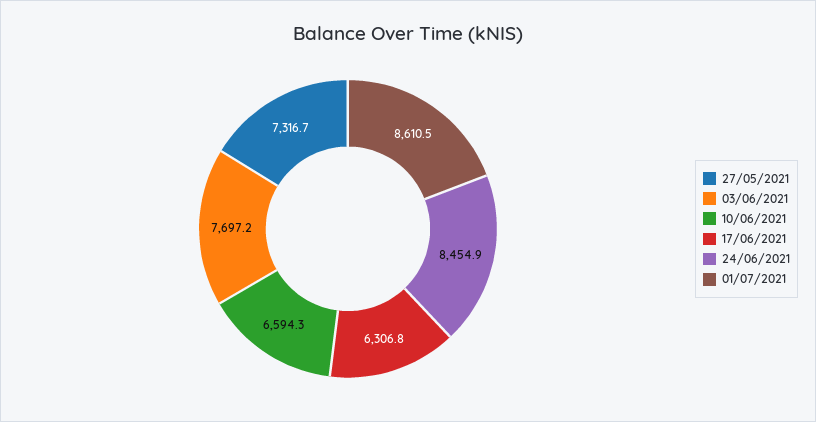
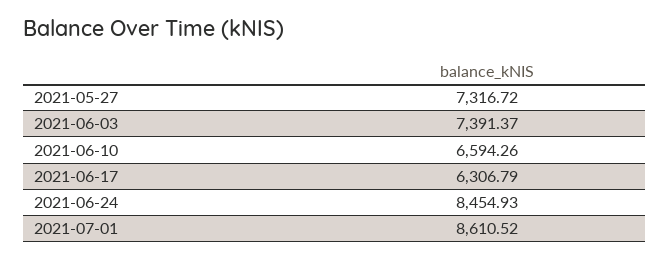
  {
    "27/05/2021": 7316.72,
-   "03/06/2021": 7697.2,
+   "03/06/2021": 7391.37,
    "10/06/2021": 6594.26,
    "17/06/2021": 6306.79,
    "24/06/2021": 8454.93,
    "01/07/2021": 8610.52
  }

